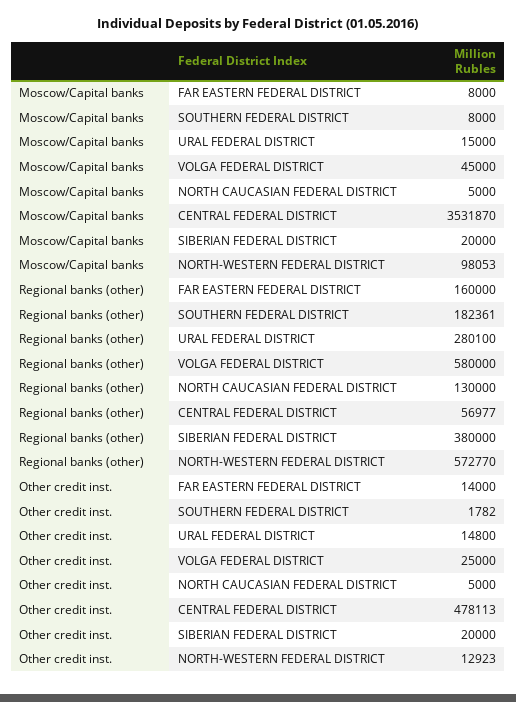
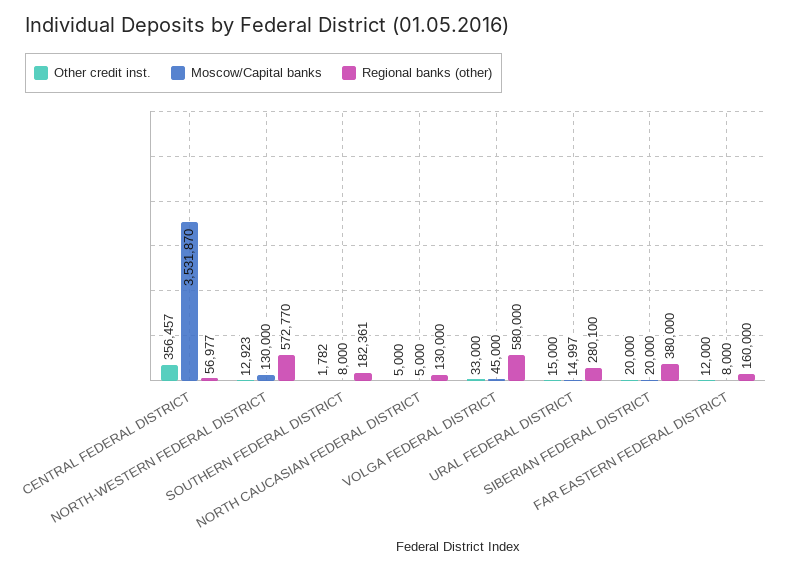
  {
    "Moscow/Capital banks": {
      "FAR EASTERN FEDERAL DISTRICT": 8000,
      "SOUTHERN FEDERAL DISTRICT": 8000,
-     "URAL FEDERAL DISTRICT": 15000,
+     "URAL FEDERAL DISTRICT": 14997,
      "VOLGA FEDERAL DISTRICT": 45000,
      "NORTH CAUCASIAN FEDERAL DISTRICT": 5000,
      "CENTRAL FEDERAL DISTRICT": 3531870,
      "SIBERIAN FEDERAL DISTRICT": 20000,
-     "NORTH-WESTERN FEDERAL DISTRICT": 98053
+     "NORTH-WESTERN FEDERAL DISTRICT": 130000
    },
    "Regional banks (other)": {
      "FAR EASTERN FEDERAL DISTRICT": 160000,
      "SOUTHERN FEDERAL DISTRICT": 182361,
      "URAL FEDERAL DISTRICT": 280100,
      "VOLGA FEDERAL DISTRICT": 580000,
      "NORTH CAUCASIAN FEDERAL DISTRICT": 130000,
      "CENTRAL FEDERAL DISTRICT": 56977,
      "SIBERIAN FEDERAL DISTRICT": 380000,
      "NORTH-WESTERN FEDERAL DISTRICT": 572770
    },
    "Other credit inst.": {
-     "FAR EASTERN FEDERAL DISTRICT": 14000,
+     "FAR EASTERN FEDERAL DISTRICT": 12000,
      "SOUTHERN FEDERAL DISTRICT": 1782,
-     "URAL FEDERAL DISTRICT": 14800,
+     "URAL FEDERAL DISTRICT": 15000,
-     "VOLGA FEDERAL DISTRICT": 25000,
+     "VOLGA FEDERAL DISTRICT": 33000,
      "NORTH CAUCASIAN FEDERAL DISTRICT": 5000,
-     "CENTRAL FEDERAL DISTRICT": 478113,
+     "CENTRAL FEDERAL DISTRICT": 356457,
      "SIBERIAN FEDERAL DISTRICT": 20000,
      "NORTH-WESTERN FEDERAL DISTRICT": 12923
    }
  }

